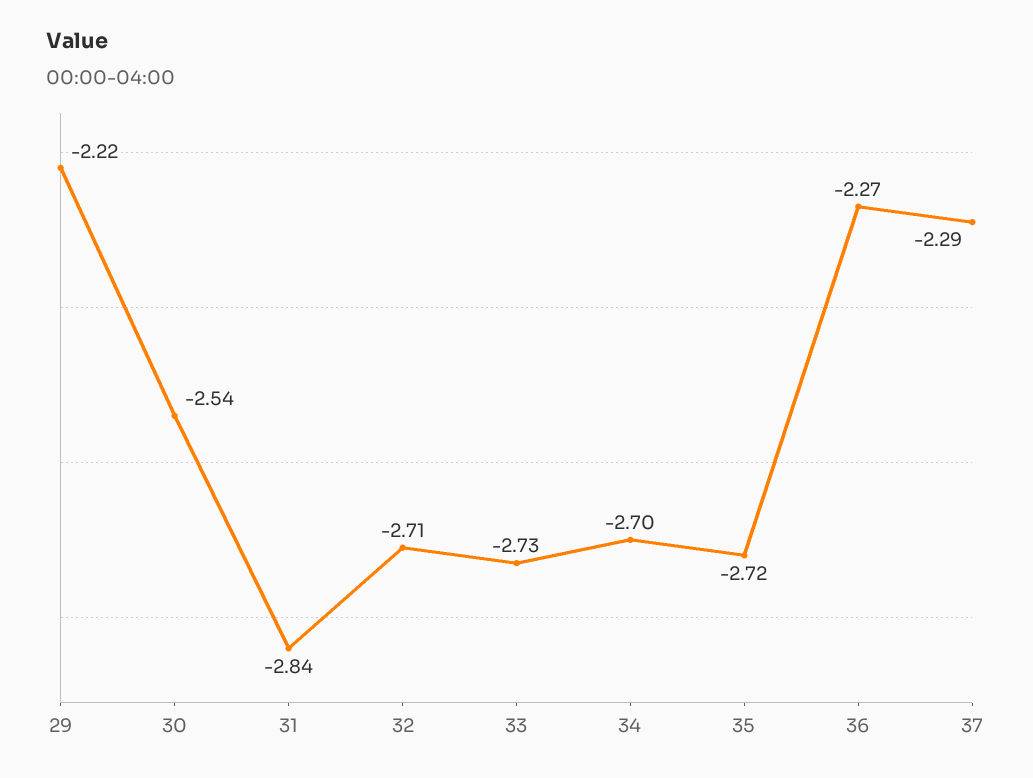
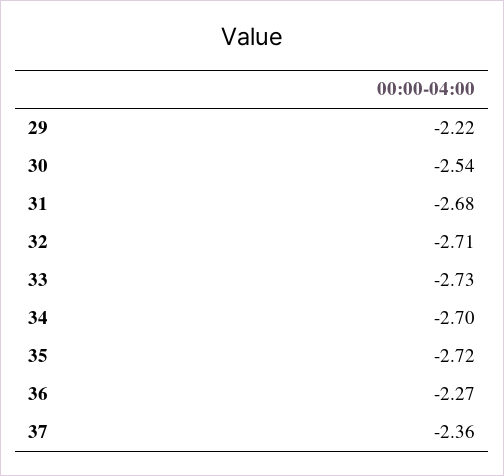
  {
    "29": -2.22,
    "30": -2.54,
-   "31": -2.84,
+   "31": -2.68,
    "32": -2.71,
    "33": -2.73,
    "34": -2.7,
    "35": -2.72,
    "36": -2.27,
-   "37": -2.29
+   "37": -2.36
  }

